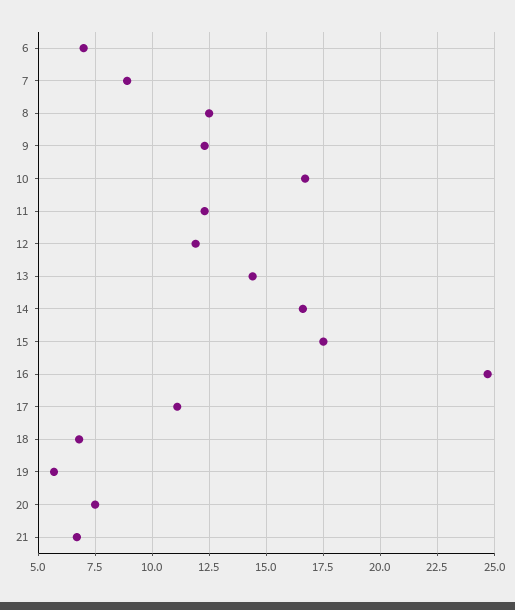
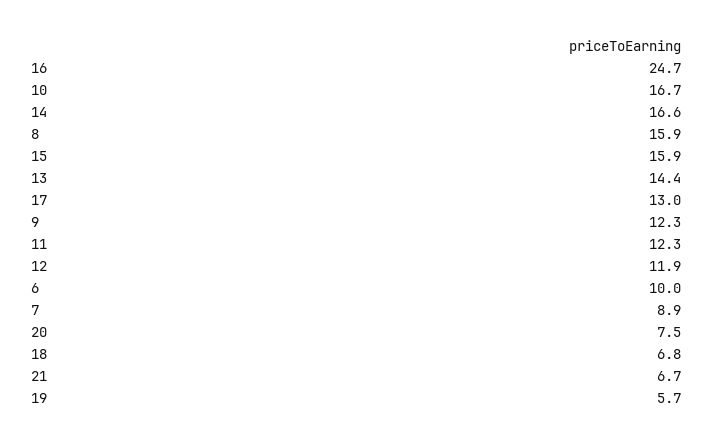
  {
-   "6": 7,
+   "6": 10,
    "7": 8.9,
-   "8": 12.5,
+   "8": 15.9,
    "9": 12.3,
    "10": 16.7,
    "11": 12.3,
    "12": 11.9,
    "13": 14.4,
    "14": 16.6,
-   "15": 17.5,
+   "15": 15.9,
    "16": 24.7,
-   "17": 11,
+   "17": 13,
    "18": 6.8,
    "19": 5.7,
    "20": 7.5,
    "21": 6.7
  }

